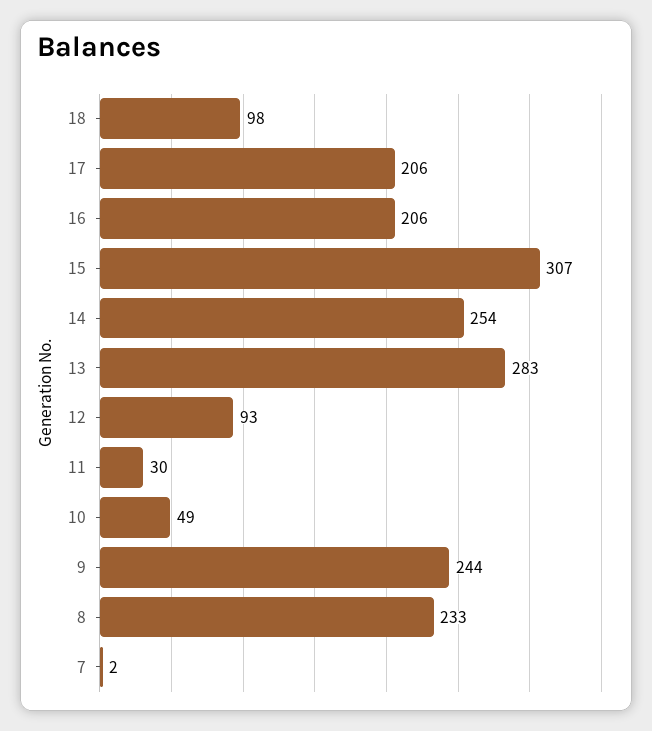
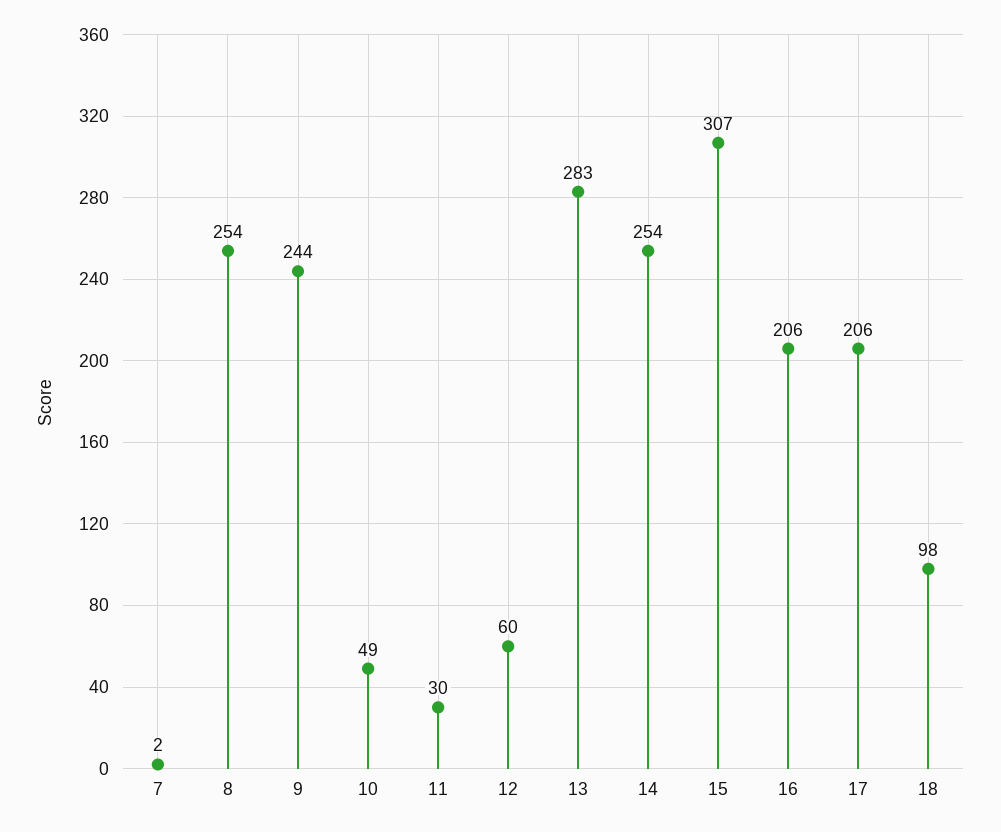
  {
    "18": 98,
    "17": 206,
    "16": 206,
    "15": 307,
    "14": 254,
    "13": 283,
-   "12": 93,
+   "12": 60,
    "11": 30,
    "10": 49,
    "9": 244,
-   "8": 233,
+   "8": 254,
    "7": 2
  }

